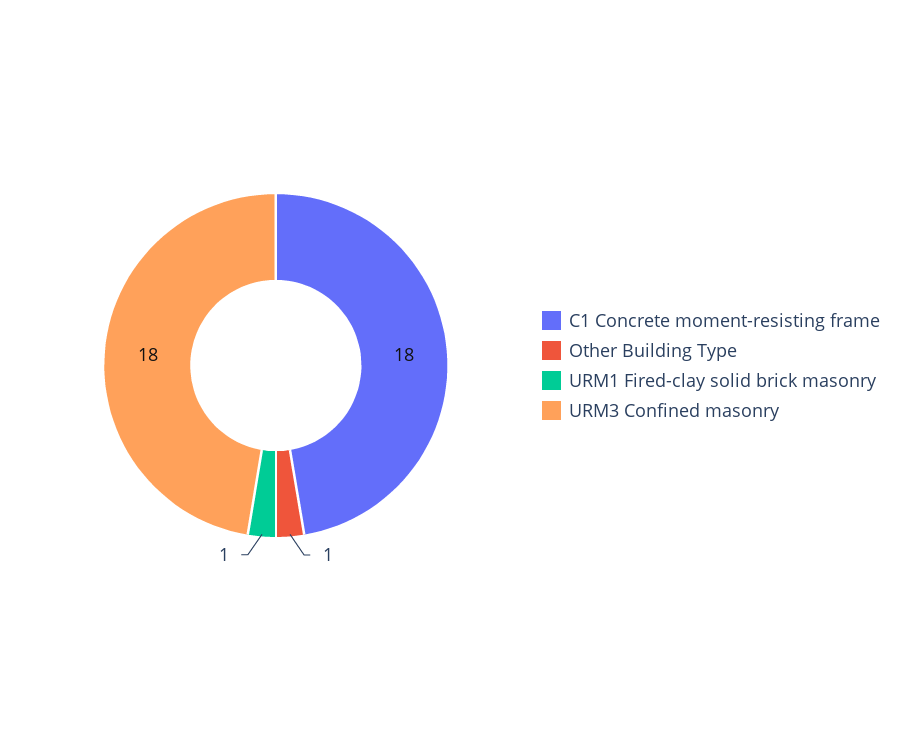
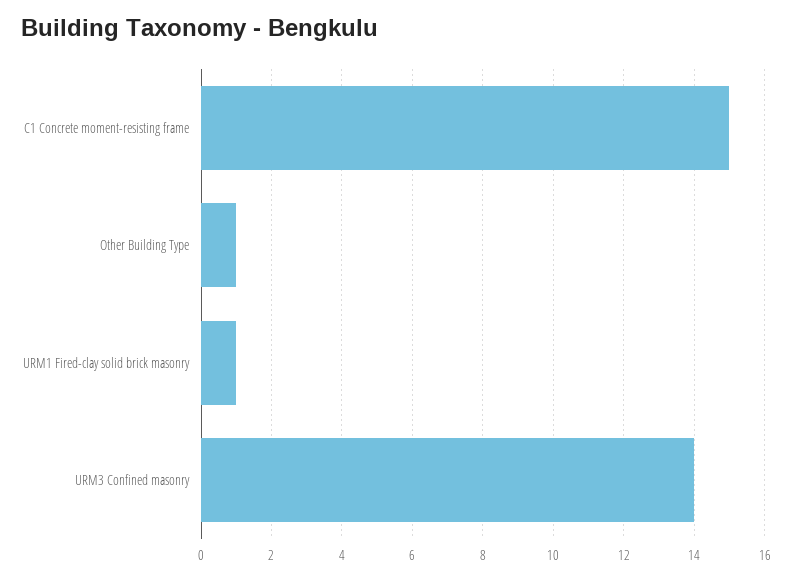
  {
-   "C1 Concrete moment-resisting frame": 18,
+   "C1 Concrete moment-resisting frame": 15,
    "Other Building Type": 1,
    "URM1 Fired-clay solid brick masonry": 1,
-   "URM3 Confined masonry": 18
+   "URM3 Confined masonry": 14
  }

